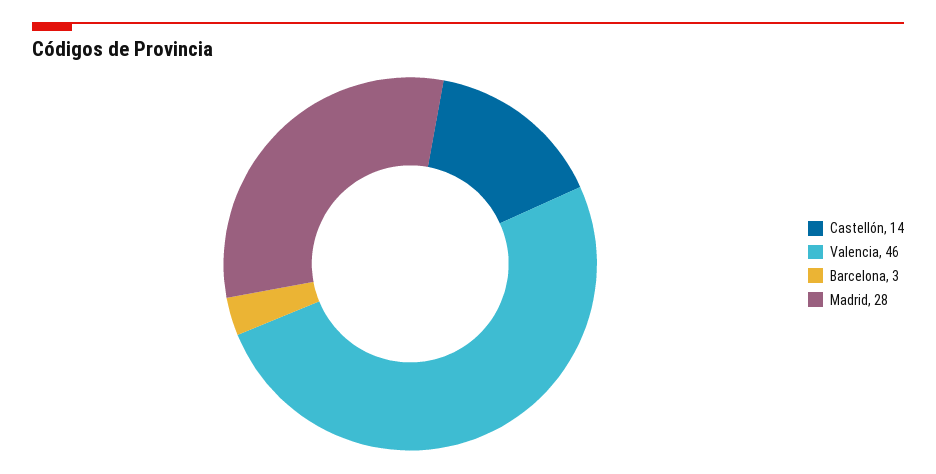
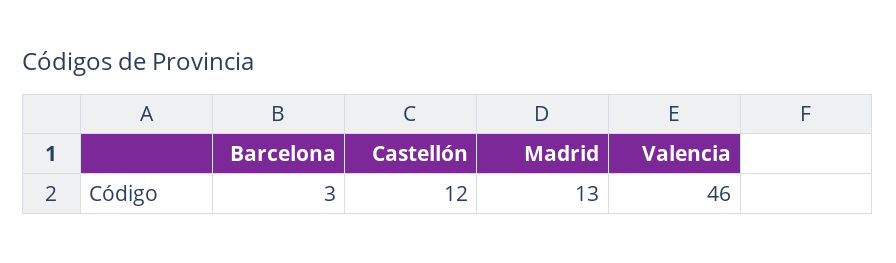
  {
-   "Castellón": 14,
+   "Castellón": 12,
    "Valencia": 46,
    "Barcelona": 3,
-   "Madrid": 28
+   "Madrid": 13
  }

